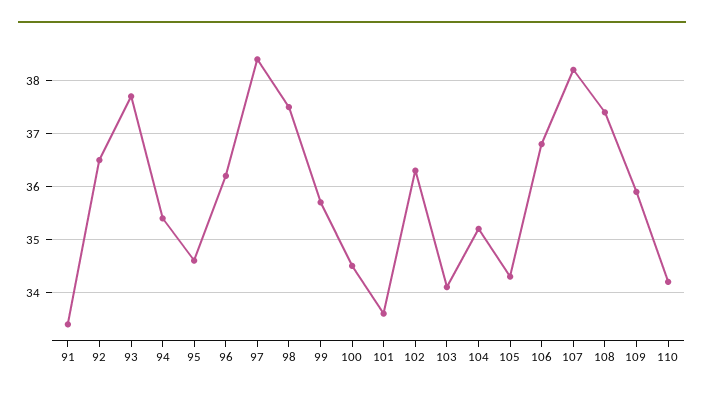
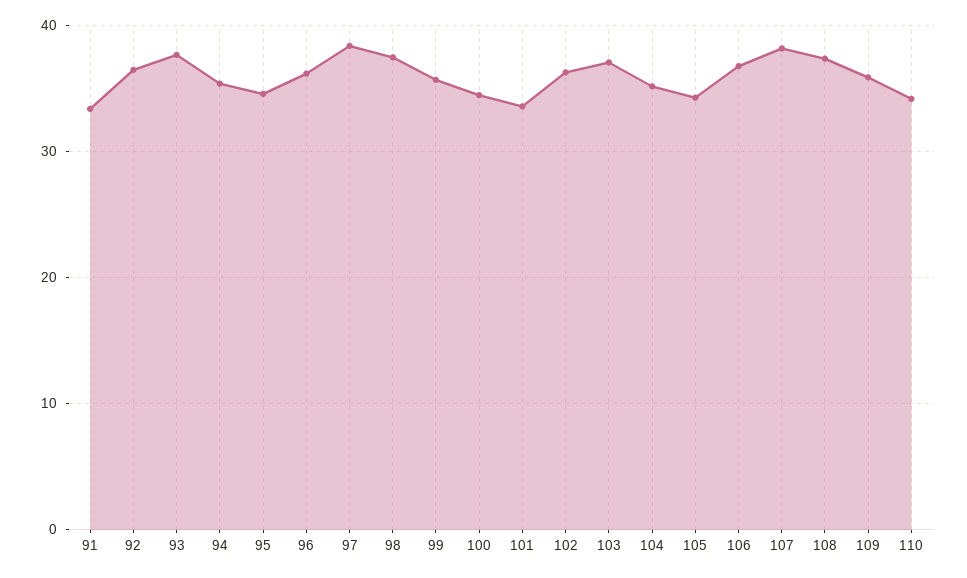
  {
    "91": 33.5,
    "92": 36.5,
    "93": 37.5,
    "94": 35.5,
    "95": 34.5,
    "96": 36,
    "97": 38.5,
    "98": 37.5,
    "99": 35.5,
    "100": 34.5,
    "101": 33.5,
    "102": 36.5,
-   "103": 34,
+   "103": 37,
    "104": 35,
    "105": 34.5,
    "106": 37,
    "107": 38,
    "108": 37.5,
    "109": 36,
    "110": 34
  }

